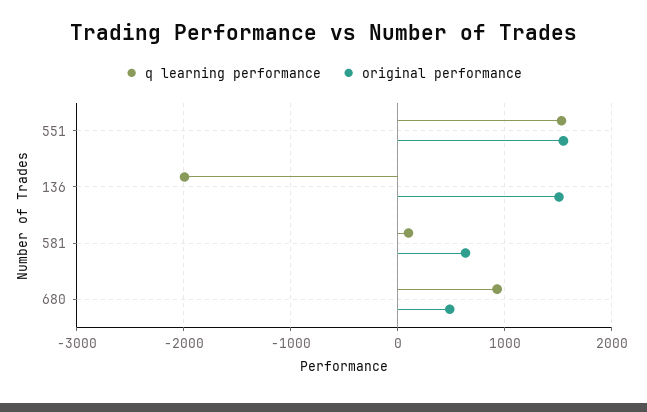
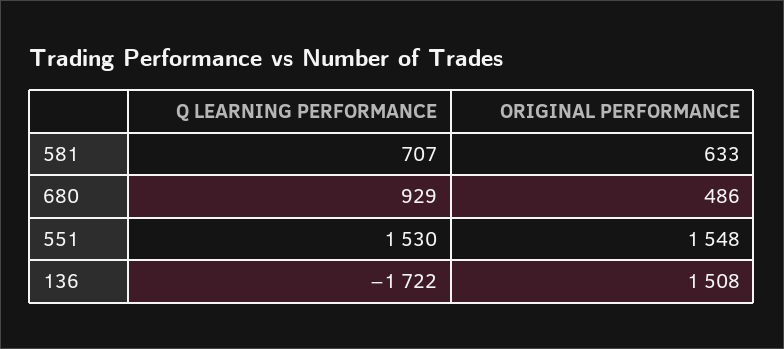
  {
    "q learning performance": {
      "551": 1530,
-     "136": -2000,
+     "136": -1722,
-     "581": 100,
+     "581": 707,
      "680": 929
    },
    "original performance": {
      "551": 1548,
      "136": 1508,
      "581": 633,
      "680": 486
    }
  }

